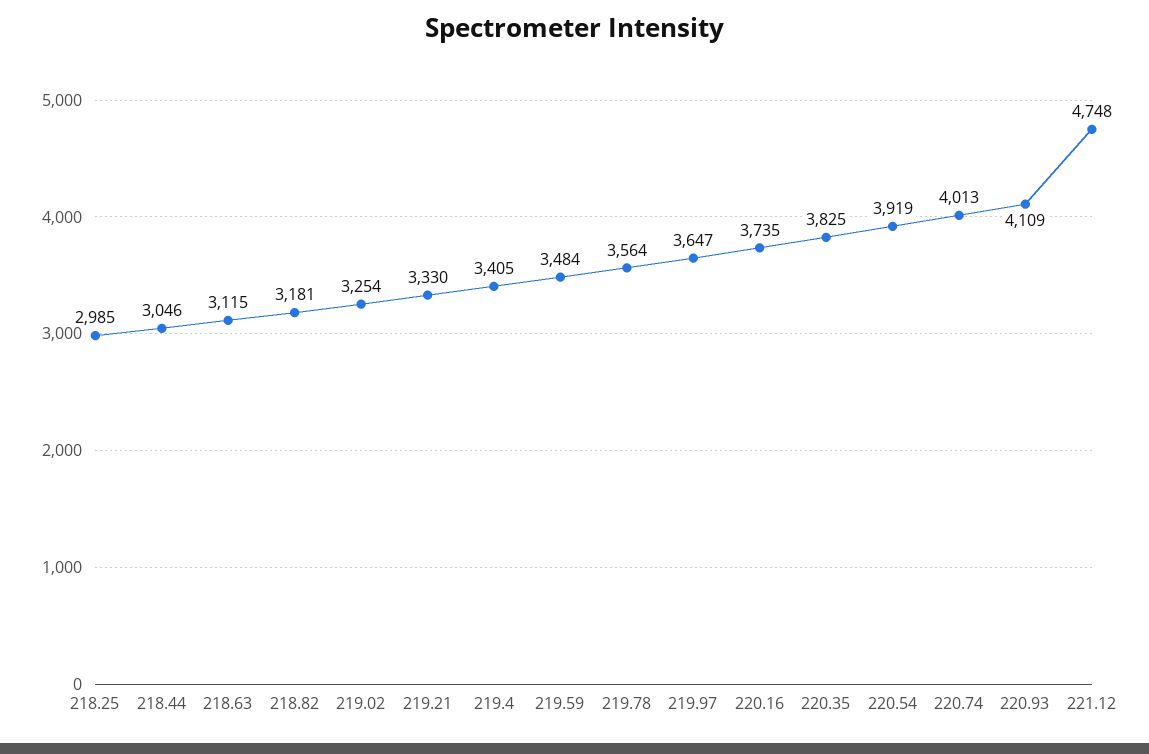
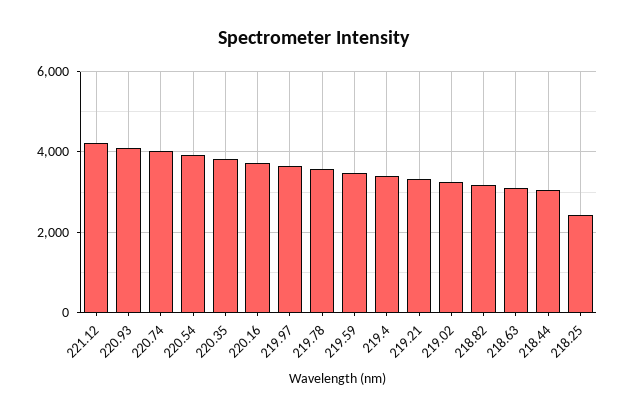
  {
-   "218.25": 2985,
+   "218.25": 2400,
    "218.44": 3046,
    "218.63": 3115,
    "218.82": 3181,
    "219.02": 3254,
    "219.21": 3330,
    "219.4": 3405,
    "219.59": 3484,
    "219.78": 3564,
    "219.97": 3647,
    "220.16": 3735,
    "220.35": 3825,
    "220.54": 3919,
    "220.74": 4013,
    "220.93": 4109,
-   "221.12": 4748
+   "221.12": 4200
  }

